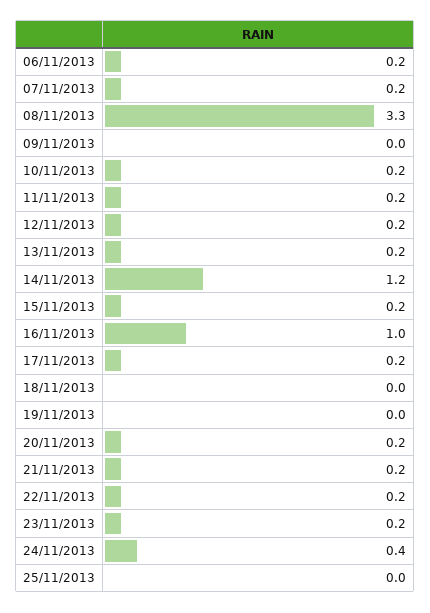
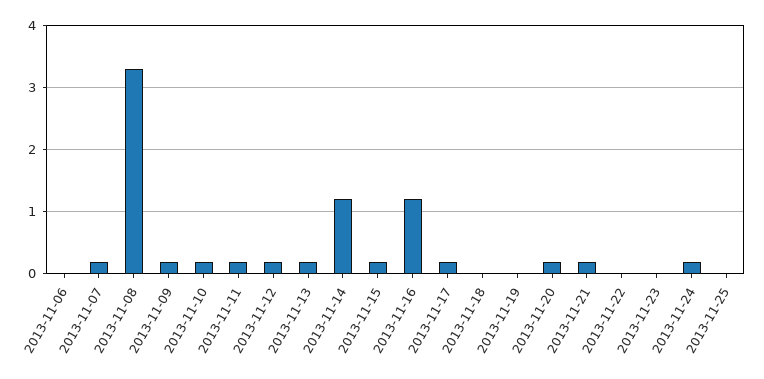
  {
-   "06/11/2013": 0.2,
+   "06/11/2013": 0,
    "07/11/2013": 0.2,
    "08/11/2013": 3.3,
-   "09/11/2013": 0,
+   "09/11/2013": 0.2,
    "10/11/2013": 0.2,
    "11/11/2013": 0.2,
    "12/11/2013": 0.2,
    "13/11/2013": 0.2,
    "14/11/2013": 1.2,
    "15/11/2013": 0.2,
-   "16/11/2013": 1,
+   "16/11/2013": 1.2,
    "17/11/2013": 0.2,
    "18/11/2013": 0,
    "19/11/2013": 0,
    "20/11/2013": 0.2,
    "21/11/2013": 0.2,
-   "22/11/2013": 0.2,
+   "22/11/2013": 0,
-   "23/11/2013": 0.2,
+   "23/11/2013": 0,
-   "24/11/2013": 0.4,
+   "24/11/2013": 0.2,
    "25/11/2013": 0
  }

